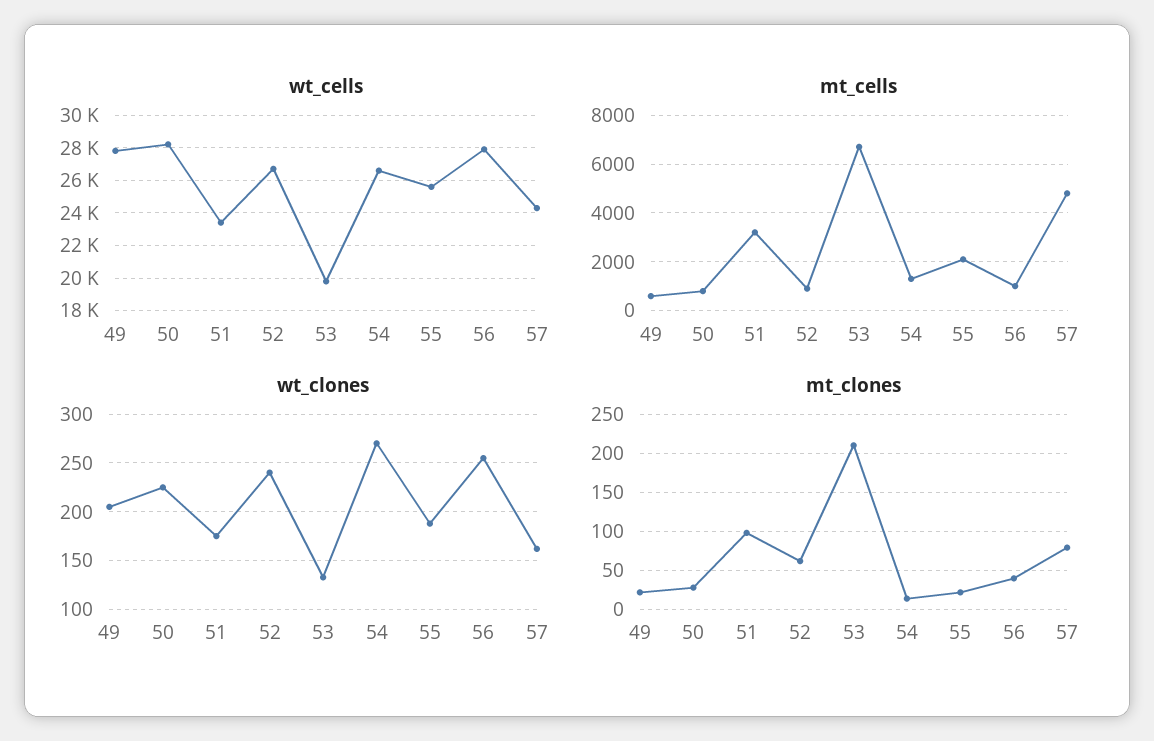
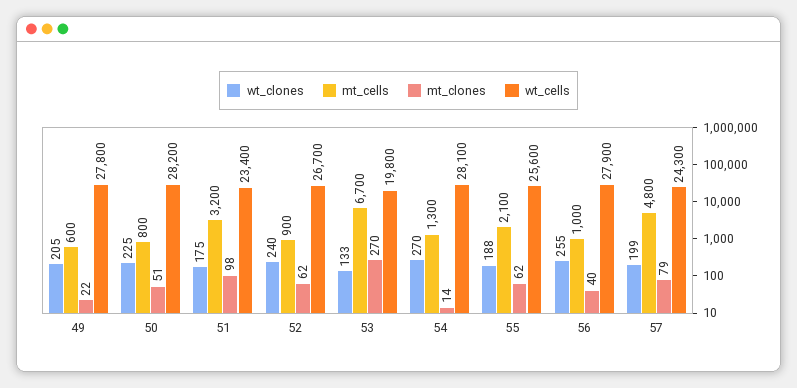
  {
    "wt_cells": {
      "49": 27800,
      "50": 28200,
      "51": 23400,
      "52": 26700,
      "53": 19800,
-     "54": 26500,
+     "54": 28100,
      "55": 25600,
      "56": 27900,
      "57": 24300
    },
    "mt_cells": {
      "49": 600,
      "50": 800,
      "51": 3200,
      "52": 900,
      "53": 6700,
      "54": 1300,
      "55": 2100,
      "56": 1000,
      "57": 4800
    },
    "wt_clones": {
      "49": 205,
      "50": 225,
      "51": 175,
      "52": 240,
      "53": 133,
      "54": 270,
      "55": 188,
      "56": 255,
-     "57": 160
+     "57": 199
    },
    "mt_clones": {
      "49": 22,
-     "50": 30,
+     "50": 51,
      "51": 98,
      "52": 62,
-     "53": 210,
+     "53": 270,
      "54": 14,
-     "55": 20,
+     "55": 62,
      "56": 40,
      "57": 79
    }
  }

